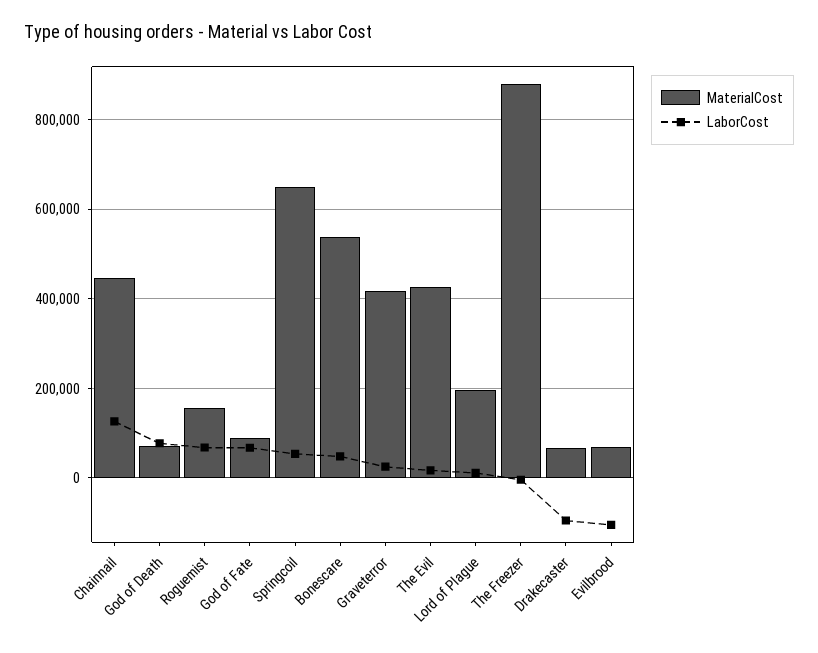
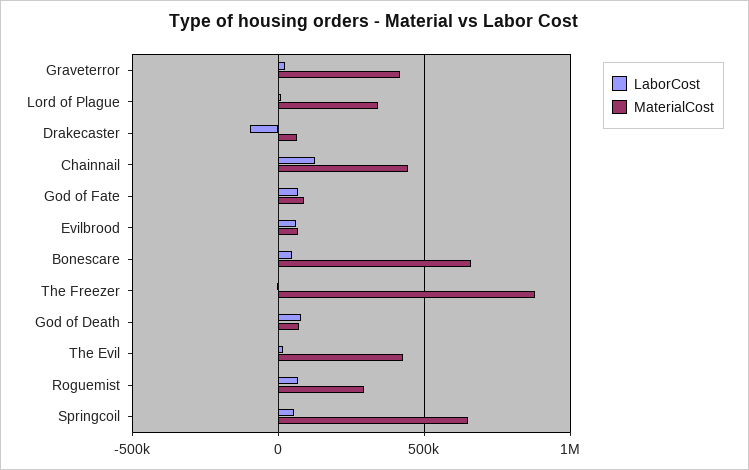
  {
    "MaterialCost": {
      "Chainnail": 440000,
      "God of Death": 80000,
-     "Roguemist": 160000,
+     "Roguemist": 300000,
      "God of Fate": 80000,
      "Springcoil": 660000,
-     "Bonescare": 540000,
+     "Bonescare": 650000,
      "Graveterror": 420000,
      "The Evil": 420000,
-     "Lord of Plague": 200000,
+     "Lord of Plague": 350000,
      "The Freezer": 880000,
      "Drakecaster": 60000,
      "Evilbrood": 60000
    },
    "LaborCost": {
      "Chainnail": 120000,
      "God of Death": 80000,
      "Roguemist": 60000,
      "God of Fate": 60000,
      "Springcoil": 60000,
      "Bonescare": 40000,
      "Graveterror": 20000,
      "The Evil": 20000,
      "Lord of Plague": 20000,
      "The Freezer": 0,
      "Drakecaster": -100000,
-     "Evilbrood": -100000
+     "Evilbrood": 50000
    }
  }

